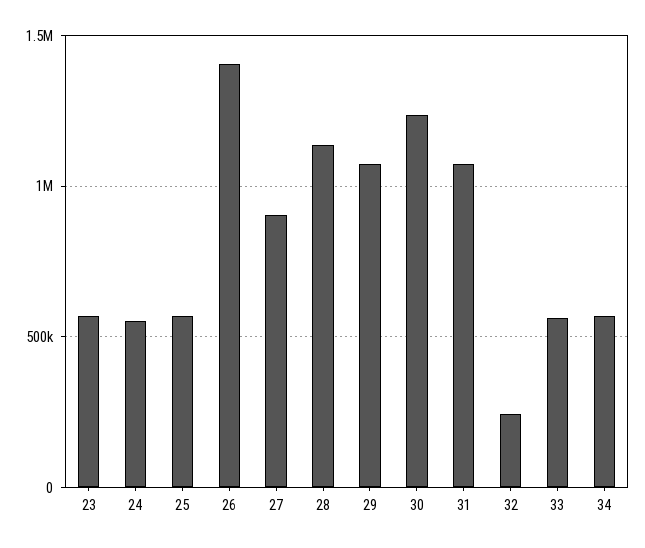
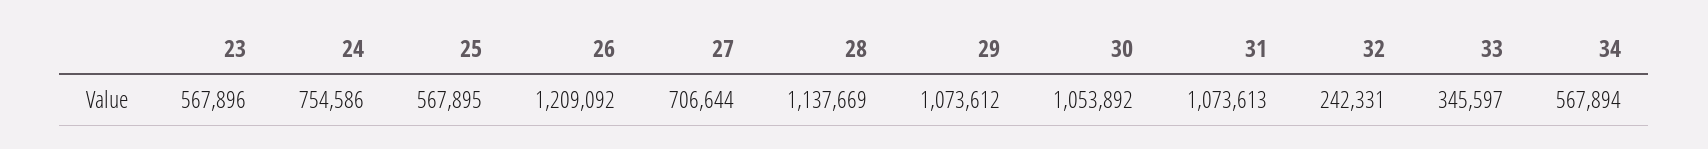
  {
    "23": 567896,
-   "24": 550000,
+   "24": 754586,
    "25": 567895,
-   "26": 1400000,
+   "26": 1209092,
-   "27": 900000,
+   "27": 706644,
    "28": 1137669,
    "29": 1073612,
-   "30": 1250000,
+   "30": 1053892,
    "31": 1073613,
    "32": 242331,
-   "33": 550000,
+   "33": 345597,
    "34": 567894
  }

